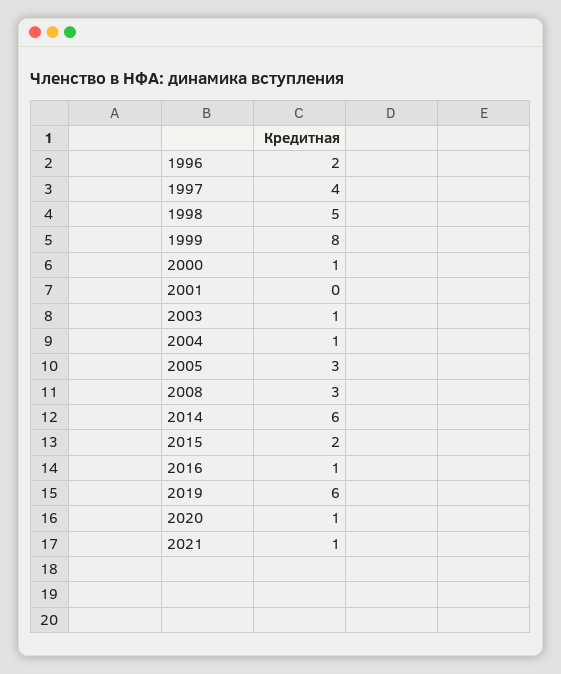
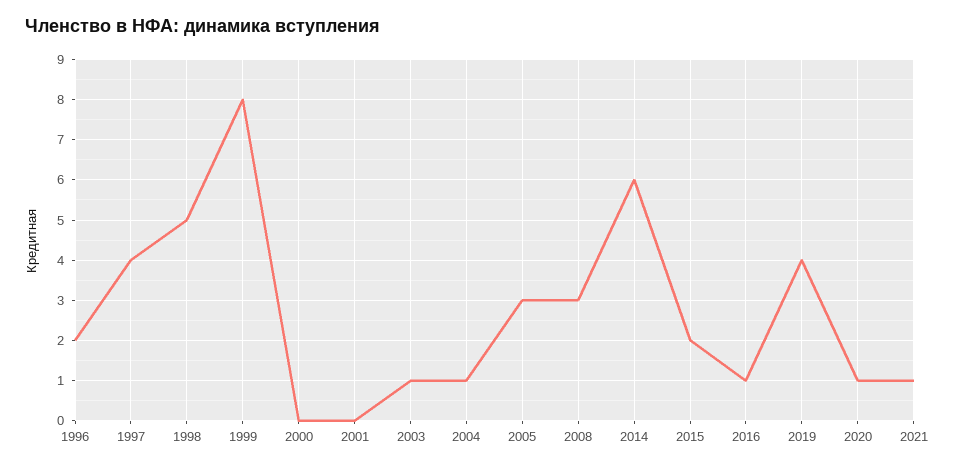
  {
    "1996": 2,
    "1997": 4,
    "1998": 5,
    "1999": 8,
-   "2000": 1,
+   "2000": 0,
    "2001": 0,
    "2003": 1,
    "2004": 1,
    "2005": 3,
    "2008": 3,
    "2014": 6,
    "2015": 2,
    "2016": 1,
-   "2019": 6,
+   "2019": 4,
    "2020": 1,
    "2021": 1
  }

